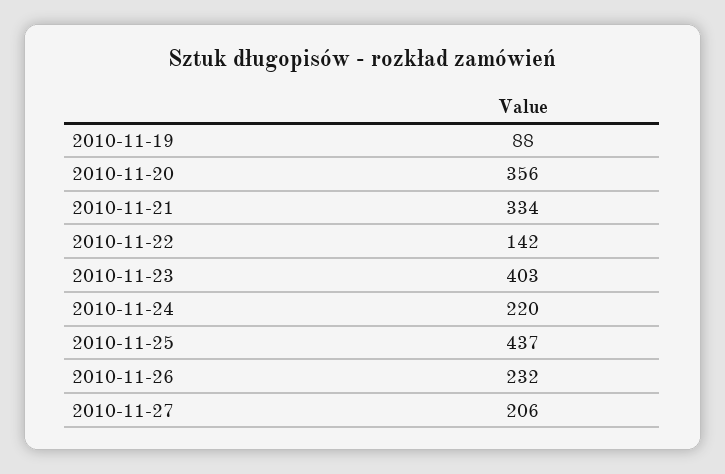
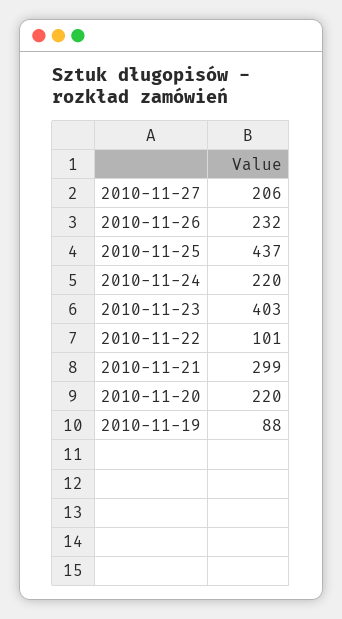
  {
    "2010-11-19": 88,
-   "2010-11-20": 356,
+   "2010-11-20": 220,
-   "2010-11-21": 334,
+   "2010-11-21": 299,
-   "2010-11-22": 142,
+   "2010-11-22": 101,
    "2010-11-23": 403,
    "2010-11-24": 220,
    "2010-11-25": 437,
    "2010-11-26": 232,
    "2010-11-27": 206
  }

